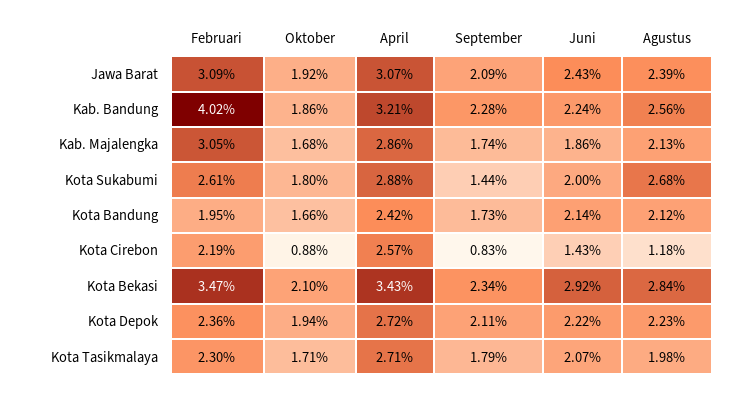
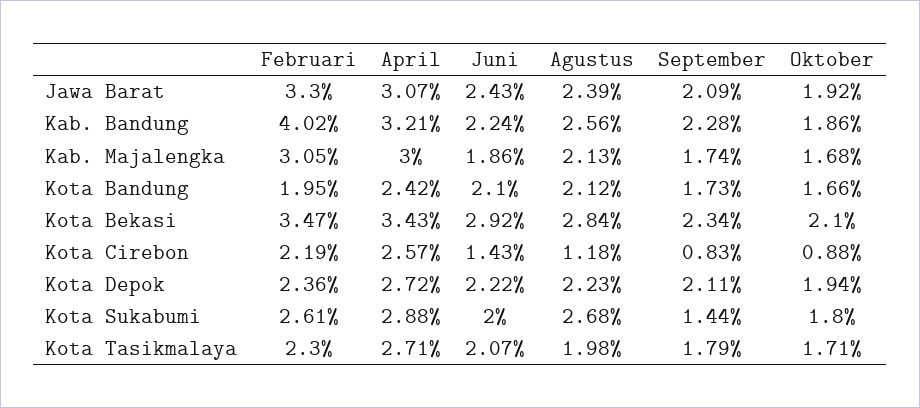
  {
    "Februari": {
-     "Jawa Barat": 3.09,
+     "Jawa Barat": 3.3,
      "Kab. Bandung": 4.02,
      "Kab. Majalengka": 3.05,
      "Kota Sukabumi": 2.61,
      "Kota Bandung": 1.95,
      "Kota Cirebon": 2.19,
      "Kota Bekasi": 3.47,
      "Kota Depok": 2.36,
      "Kota Tasikmalaya": 2.3
    },
    "Oktober": {
      "Jawa Barat": 1.92,
      "Kab. Bandung": 1.86,
      "Kab. Majalengka": 1.68,
      "Kota Sukabumi": 1.8,
      "Kota Bandung": 1.66,
      "Kota Cirebon": 0.88,
      "Kota Bekasi": 2.1,
      "Kota Depok": 1.94,
      "Kota Tasikmalaya": 1.71
    },
    "April": {
      "Jawa Barat": 3.07,
      "Kab. Bandung": 3.21,
-     "Kab. Majalengka": 2.86,
+     "Kab. Majalengka": 3,
      "Kota Sukabumi": 2.88,
      "Kota Bandung": 2.42,
      "Kota Cirebon": 2.57,
      "Kota Bekasi": 3.43,
      "Kota Depok": 2.72,
      "Kota Tasikmalaya": 2.71
    },
    "September": {
      "Jawa Barat": 2.09,
      "Kab. Bandung": 2.28,
      "Kab. Majalengka": 1.74,
      "Kota Sukabumi": 1.44,
      "Kota Bandung": 1.73,
      "Kota Cirebon": 0.83,
      "Kota Bekasi": 2.34,
      "Kota Depok": 2.11,
      "Kota Tasikmalaya": 1.79
    },
    "Juni": {
      "Jawa Barat": 2.43,
      "Kab. Bandung": 2.24,
      "Kab. Majalengka": 1.86,
      "Kota Sukabumi": 2,
-     "Kota Bandung": 2.14,
+     "Kota Bandung": 2.1,
      "Kota Cirebon": 1.43,
      "Kota Bekasi": 2.92,
      "Kota Depok": 2.22,
      "Kota Tasikmalaya": 2.07
    },
    "Agustus": {
      "Jawa Barat": 2.39,
      "Kab. Bandung": 2.56,
      "Kab. Majalengka": 2.13,
      "Kota Sukabumi": 2.68,
      "Kota Bandung": 2.12,
      "Kota Cirebon": 1.18,
      "Kota Bekasi": 2.84,
      "Kota Depok": 2.23,
      "Kota Tasikmalaya": 1.98
    }
  }

